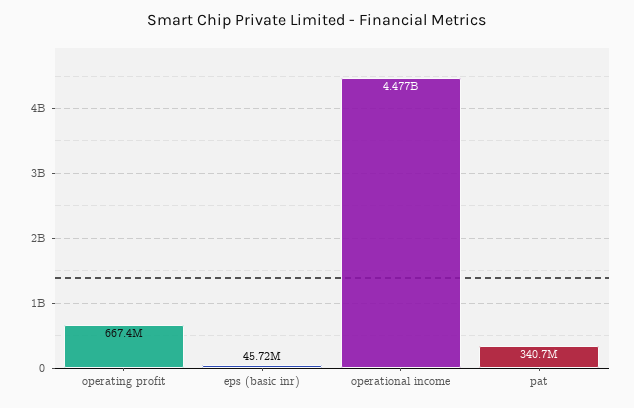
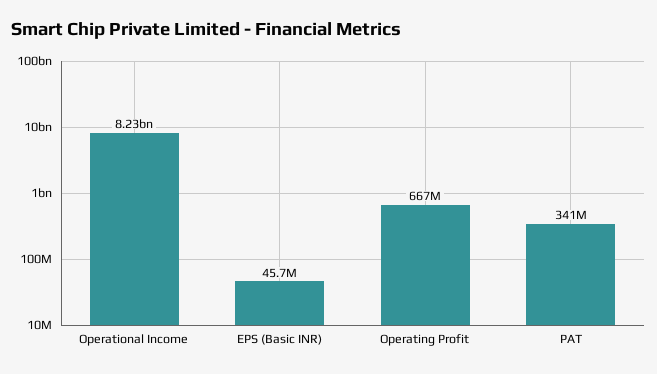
  {
    "operating profit": 667400000,
    "eps (basic inr)": 45720000,
-   "operational income": 4477000000,
+   "operational income": 8230000000,
    "pat": 340700000
  }

